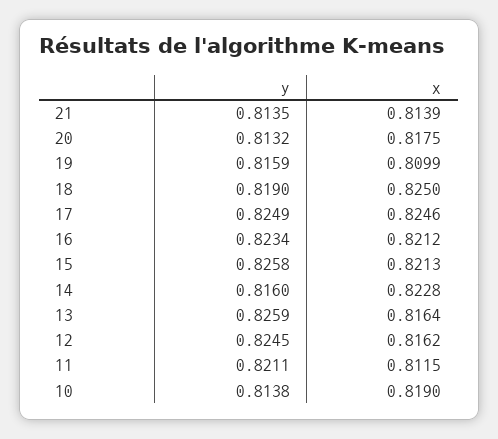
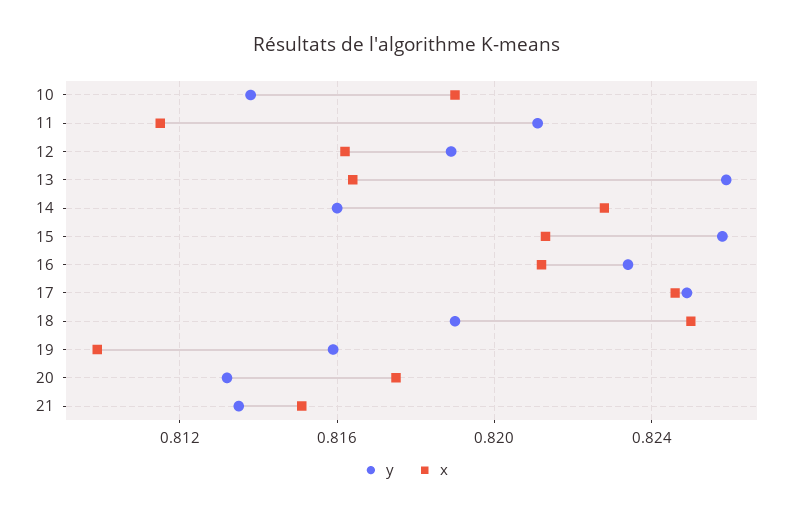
  {
    "y": {
      "21": 0.8135,
      "20": 0.8132,
      "19": 0.8159,
      "18": 0.819,
      "17": 0.8249,
      "16": 0.8234,
      "15": 0.8258,
      "14": 0.816,
      "13": 0.8259,
-     "12": 0.8245,
+     "12": 0.819,
      "11": 0.8211,
      "10": 0.8138
    },
    "x": {
-     "21": 0.8139,
+     "21": 0.815,
      "20": 0.8175,
      "19": 0.8099,
      "18": 0.825,
      "17": 0.8246,
      "16": 0.8212,
      "15": 0.8213,
      "14": 0.8228,
      "13": 0.8164,
      "12": 0.8162,
      "11": 0.8115,
      "10": 0.819
    }
  }

